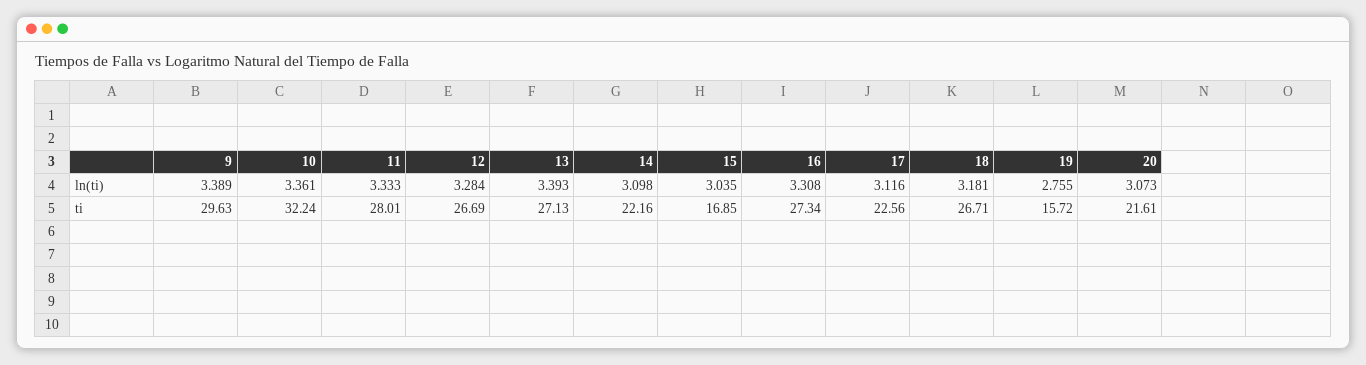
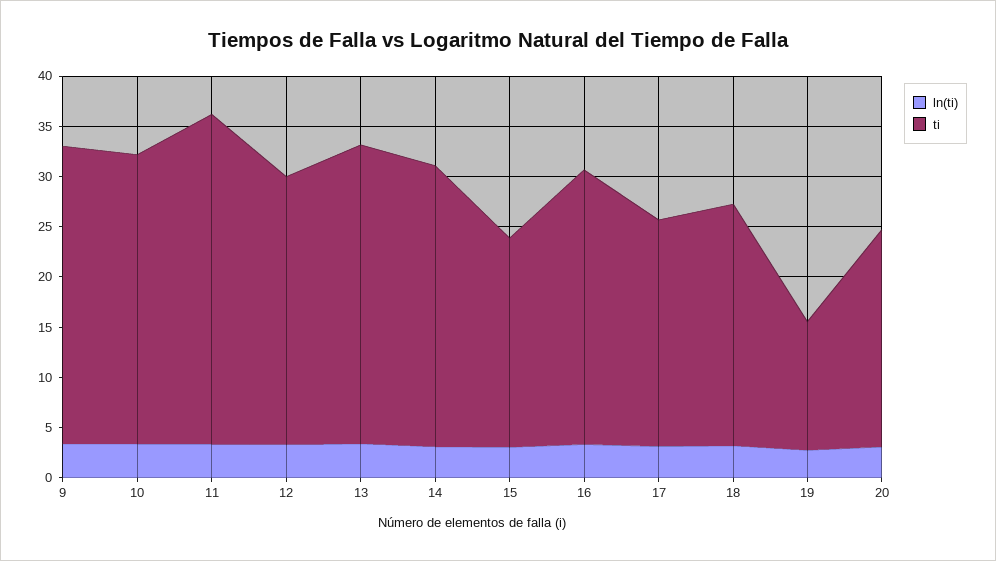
  {
    "ln(ti)": {
      "9": 3.389,
      "10": 3.361,
      "11": 3.333,
      "12": 3.284,
      "13": 3.393,
      "14": 3.098,
      "15": 3.035,
      "16": 3.308,
      "17": 3.116,
      "18": 3.181,
      "19": 2.755,
      "20": 3.073
    },
    "ti": {
      "9": 29.63,
-     "10": 32.24,
+     "10": 29,
-     "11": 28.01,
+     "11": 33,
      "12": 26.69,
-     "13": 27.13,
+     "13": 30,
-     "14": 22.16,
+     "14": 28,
-     "15": 16.85,
+     "15": 21,
      "16": 27.34,
      "17": 22.56,
-     "18": 26.71,
+     "18": 24,
-     "19": 15.72,
+     "19": 13,
      "20": 21.61
    }
  }

